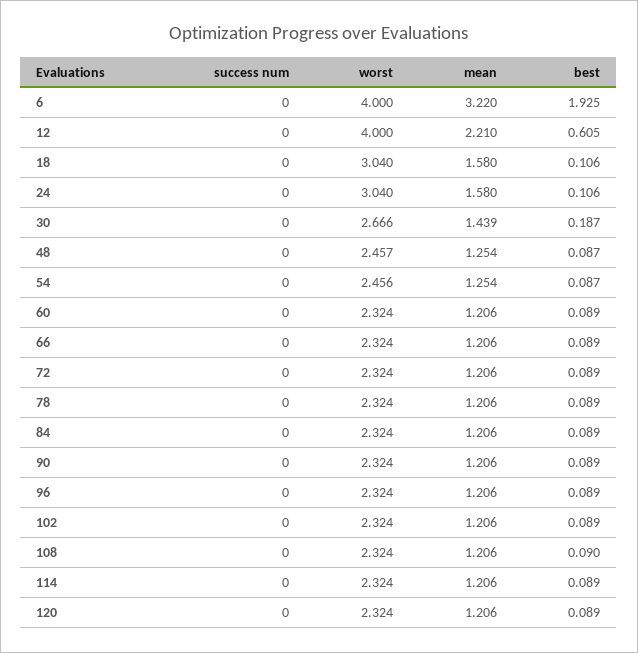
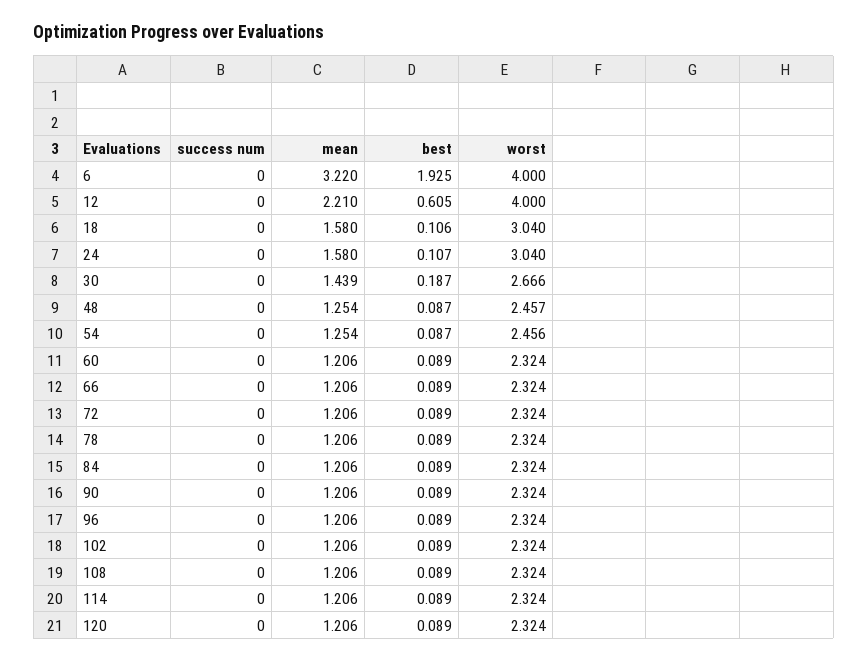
  {
    "success num": {
      "6": 0,
      "12": 0,
      "18": 0,
      "24": 0,
      "30": 0,
      "48": 0,
      "54": 0,
      "60": 0,
      "66": 0,
      "72": 0,
      "78": 0,
      "84": 0,
      "90": 0,
      "96": 0,
      "102": 0,
      "108": 0,
      "114": 0,
      "120": 0
    },
    "worst": {
      "6": 4,
      "12": 4,
      "18": 3.04,
      "24": 3.04,
      "30": 2.666,
      "48": 2.457,
      "54": 2.456,
      "60": 2.324,
      "66": 2.324,
      "72": 2.324,
      "78": 2.324,
      "84": 2.324,
      "90": 2.324,
      "96": 2.324,
      "102": 2.324,
      "108": 2.324,
      "114": 2.324,
      "120": 2.324
    },
    "mean": {
      "6": 3.22,
      "12": 2.21,
      "18": 1.58,
      "24": 1.58,
      "30": 1.439,
      "48": 1.254,
      "54": 1.254,
      "60": 1.206,
      "66": 1.206,
      "72": 1.206,
      "78": 1.206,
      "84": 1.206,
      "90": 1.206,
      "96": 1.206,
      "102": 1.206,
      "108": 1.206,
      "114": 1.206,
      "120": 1.206
    },
    "best": {
      "6": 1.925,
      "12": 0.605,
      "18": 0.106,
-     "24": 0.106,
+     "24": 0.107,
      "30": 0.187,
      "48": 0.087,
      "54": 0.087,
      "60": 0.089,
      "66": 0.089,
      "72": 0.089,
      "78": 0.089,
      "84": 0.089,
      "90": 0.089,
      "96": 0.089,
      "102": 0.089,
-     "108": 0.09,
+     "108": 0.089,
      "114": 0.089,
      "120": 0.089
    }
  }

